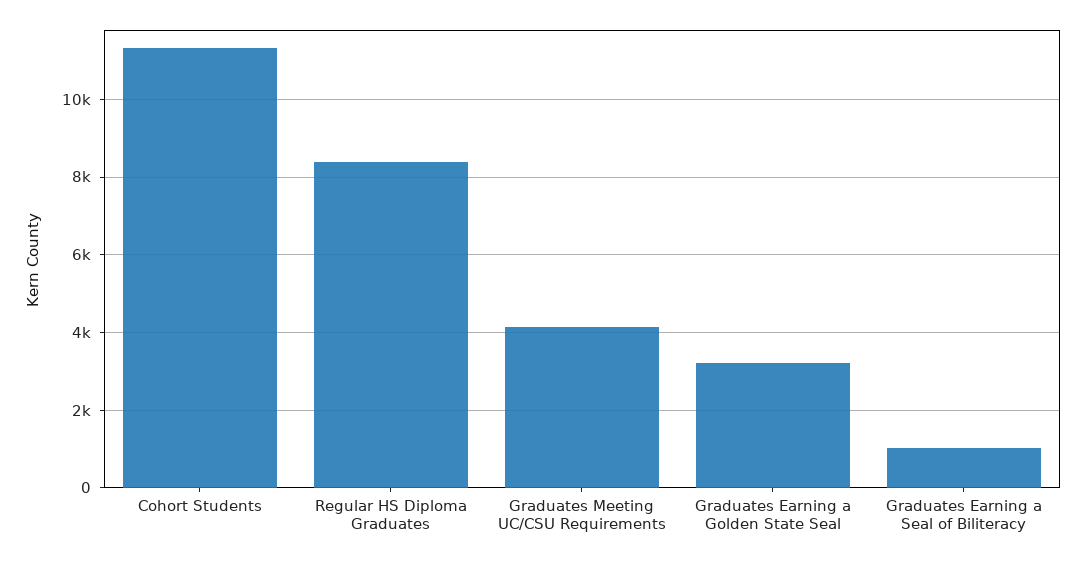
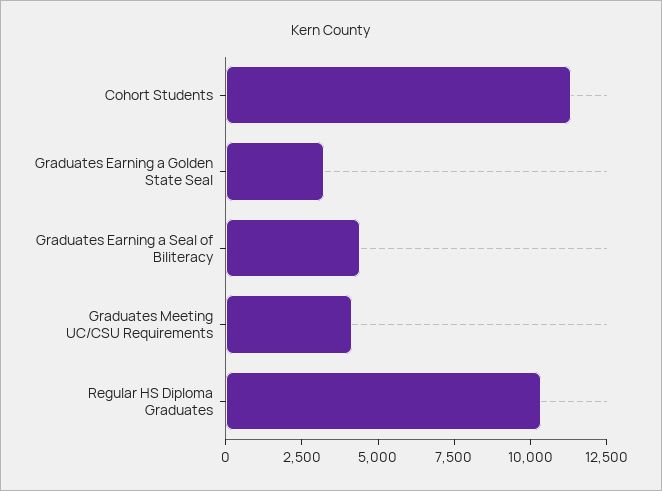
  {
    "Cohort Students": 11400,
-   "Regular HS Diploma Graduates": 8400,
+   "Regular HS Diploma Graduates": 10500,
    "Graduates Meeting UC/CSU Requirements": 4200,
    "Graduates Earning a Golden State Seal": 3200,
-   "Graduates Earning a Seal of Biliteracy": 1000
+   "Graduates Earning a Seal of Biliteracy": 4500
  }

